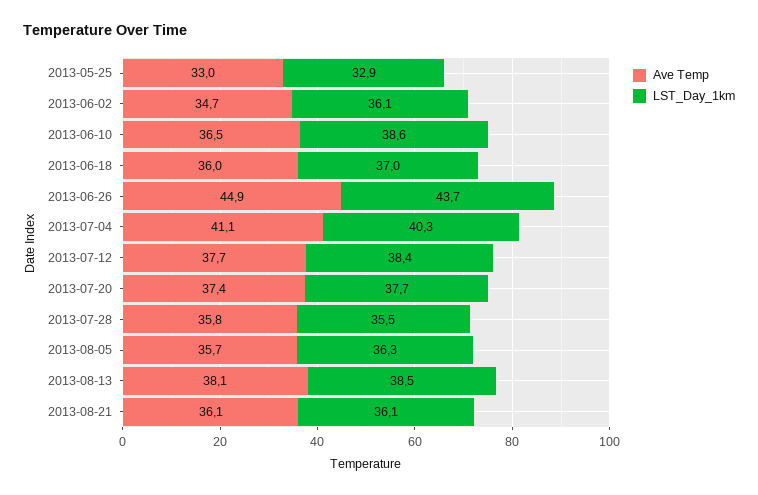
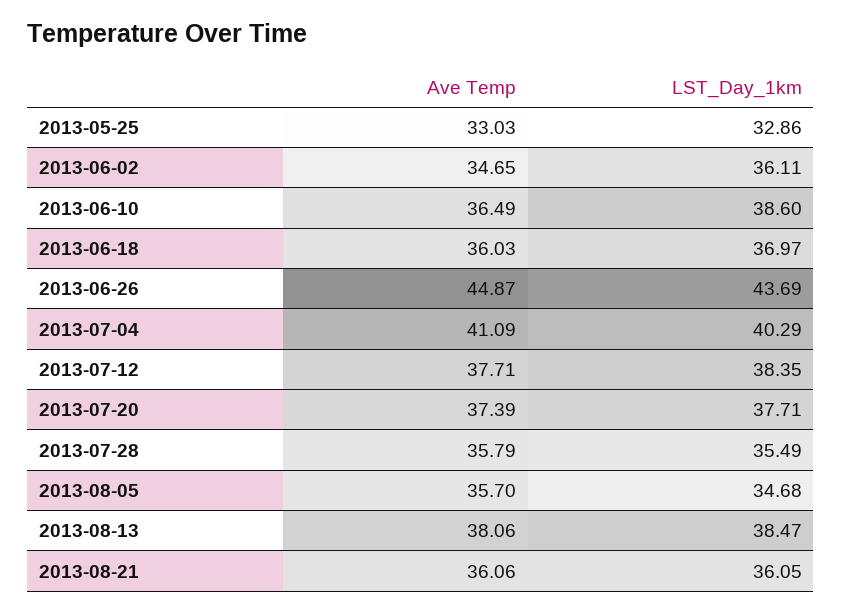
  {
    "Ave Temp": {
      "2013-05-25": 33.03,
      "2013-06-02": 34.65,
      "2013-06-10": 36.49,
      "2013-06-18": 36.03,
      "2013-06-26": 44.87,
      "2013-07-04": 41.09,
      "2013-07-12": 37.71,
      "2013-07-20": 37.39,
      "2013-07-28": 35.79,
      "2013-08-05": 35.7,
      "2013-08-13": 38.06,
      "2013-08-21": 36.06
    },
    "LST_Day_1km": {
      "2013-05-25": 32.86,
      "2013-06-02": 36.11,
      "2013-06-10": 38.6,
      "2013-06-18": 36.97,
      "2013-06-26": 43.69,
      "2013-07-04": 40.29,
      "2013-07-12": 38.35,
      "2013-07-20": 37.71,
      "2013-07-28": 35.49,
-     "2013-08-05": 36.3,
+     "2013-08-05": 34.68,
      "2013-08-13": 38.47,
      "2013-08-21": 36.05
    }
  }

